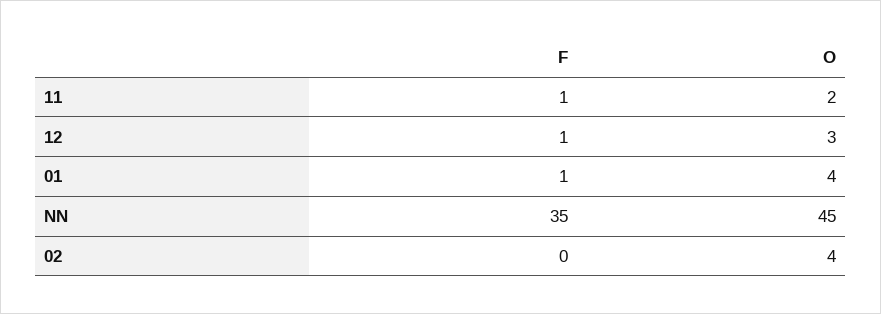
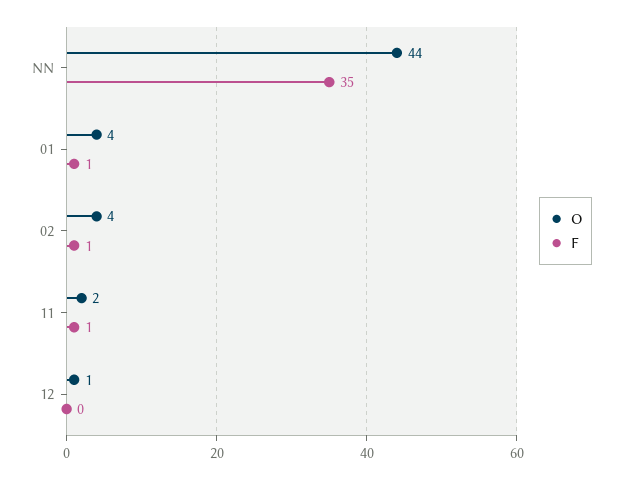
  {
    "F": {
      "11": 1,
-     "12": 1,
+     "12": 0,
      "01": 1,
      "NN": 35,
-     "02": 0
+     "02": 1
    },
    "O": {
      "11": 2,
-     "12": 3,
+     "12": 1,
      "01": 4,
-     "NN": 45,
+     "NN": 44,
      "02": 4
    }
  }

